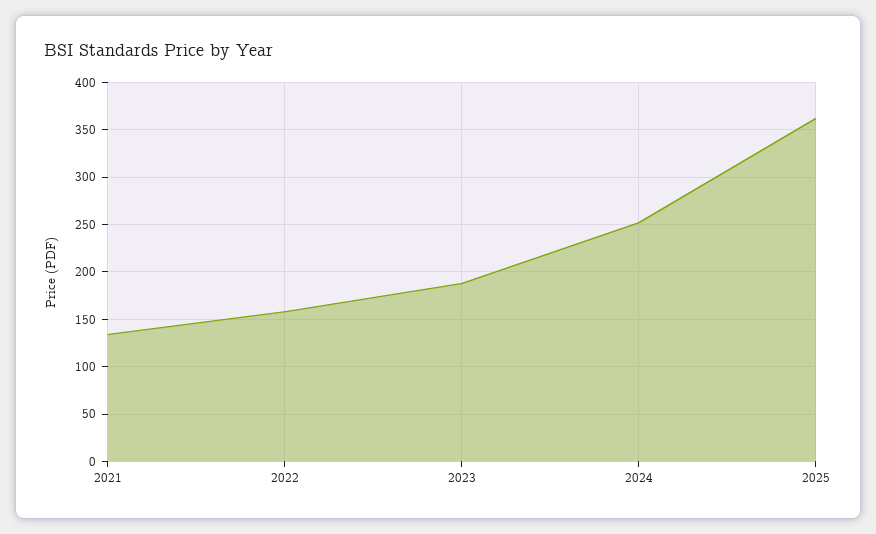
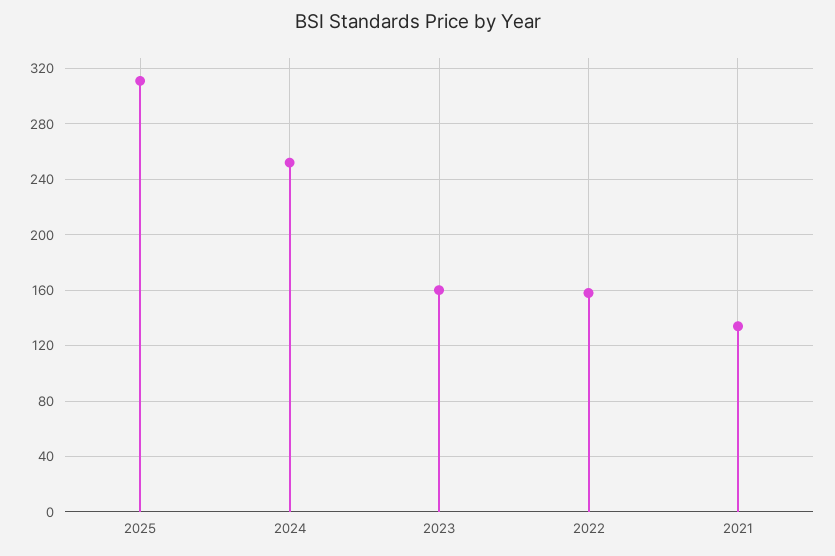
  {
    "2021": 135,
    "2022": 160,
-   "2023": 190,
+   "2023": 160,
    "2024": 250,
-   "2025": 360
+   "2025": 310
  }

